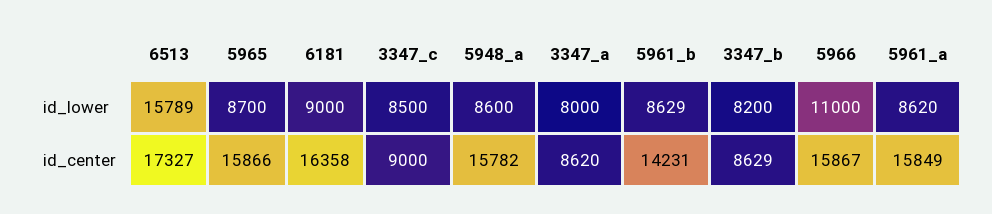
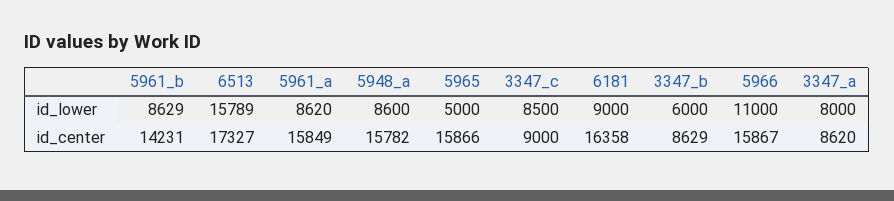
  {
    "6513": {
      "id_lower": 15789,
      "id_center": 17327
    },
    "5965": {
-     "id_lower": 8700,
+     "id_lower": 5000,
      "id_center": 15866
    },
    "6181": {
      "id_lower": 9000,
      "id_center": 16358
    },
    "3347_c": {
      "id_lower": 8500,
      "id_center": 9000
    },
    "5948_a": {
      "id_lower": 8600,
      "id_center": 15782
    },
    "3347_a": {
      "id_lower": 8000,
      "id_center": 8620
    },
    "5961_b": {
      "id_lower": 8629,
      "id_center": 14231
    },
    "3347_b": {
-     "id_lower": 8200,
+     "id_lower": 6000,
      "id_center": 8629
    },
    "5966": {
      "id_lower": 11000,
      "id_center": 15867
    },
    "5961_a": {
      "id_lower": 8620,
      "id_center": 15849
    }
  }

